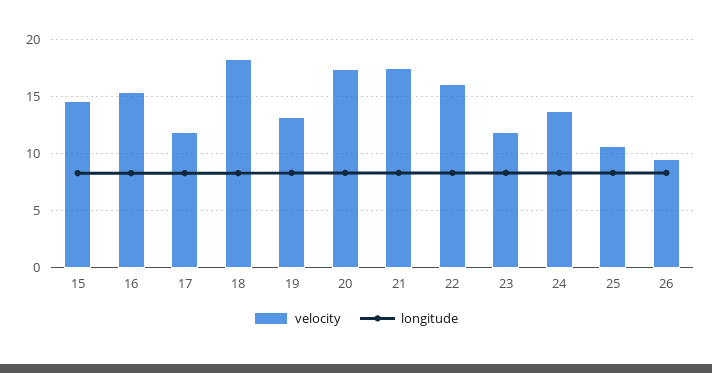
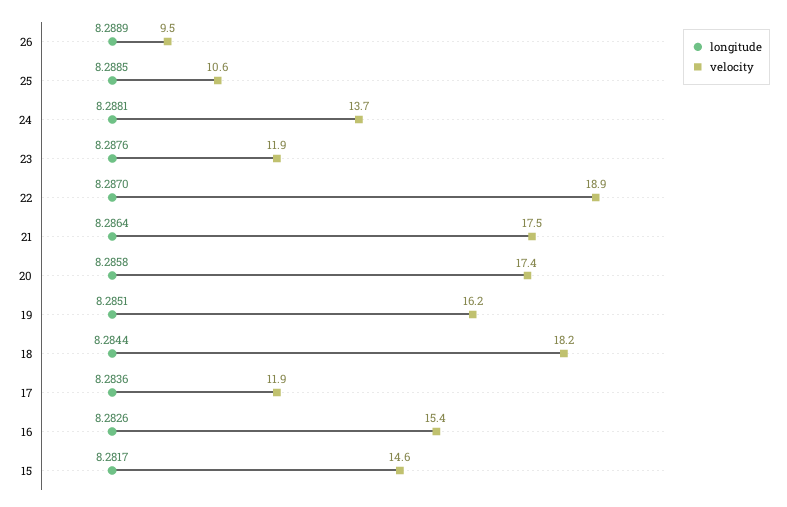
  {
    "velocity": {
      "15": 14.6,
      "16": 15.4,
      "17": 11.9,
      "18": 18.2,
-     "19": 13,
+     "19": 16.2,
      "20": 17.4,
      "21": 17.5,
-     "22": 16,
+     "22": 18.9,
      "23": 11.9,
      "24": 13.7,
      "25": 10.6,
      "26": 9.5
    },
    "longitude": {
      "15": 8.2817,
      "16": 8.2826,
      "17": 8.2836,
      "18": 8.2844,
      "19": 8.2851,
      "20": 8.2858,
      "21": 8.2864,
      "22": 8.287,
      "23": 8.2876,
      "24": 8.2881,
      "25": 8.2885,
      "26": 8.2889
    }
  }

